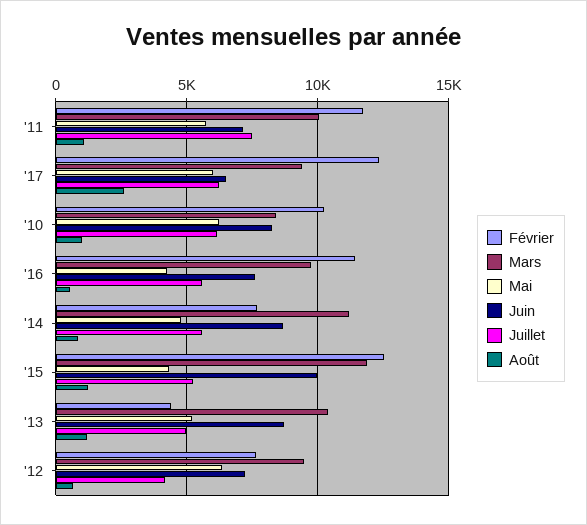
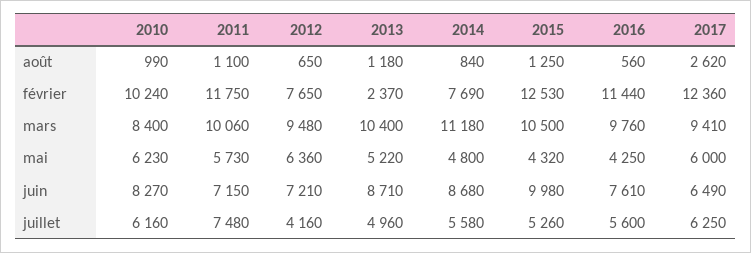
  {
    "Février": {
      "'11": 11750,
      "'17": 12360,
      "'10": 10240,
      "'16": 11440,
      "'14": 7690,
      "'15": 12530,
-     "'13": 4500,
+     "'13": 2370,
      "'12": 7650
    },
    "Mars": {
      "'11": 10060,
      "'17": 9410,
      "'10": 8400,
      "'16": 9760,
      "'14": 11180,
-     "'15": 12000,
+     "'15": 10500,
      "'13": 10400,
      "'12": 9480
    },
    "Mai": {
      "'11": 5730,
      "'17": 6000,
      "'10": 6230,
      "'16": 4250,
      "'14": 4800,
      "'15": 4320,
      "'13": 5220,
      "'12": 6360
    },
    "Juin": {
      "'11": 7150,
      "'17": 6490,
      "'10": 8270,
      "'16": 7610,
      "'14": 8680,
      "'15": 9980,
      "'13": 8710,
      "'12": 7210
    },
    "Juillet": {
      "'11": 7480,
      "'17": 6250,
      "'10": 6160,
      "'16": 5600,
      "'14": 5580,
      "'15": 5260,
      "'13": 4960,
      "'12": 4160
    },
    "Août": {
      "'11": 1100,
      "'17": 2620,
      "'10": 990,
      "'16": 560,
      "'14": 840,
      "'15": 1250,
      "'13": 1180,
      "'12": 650
    }
  }

